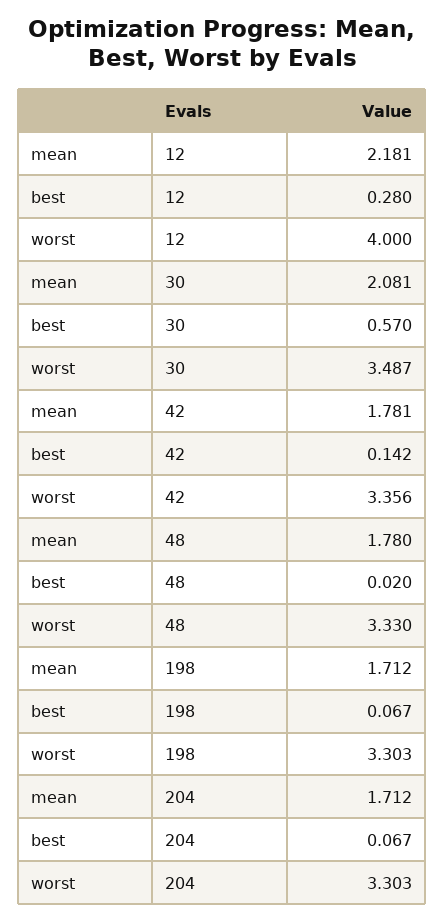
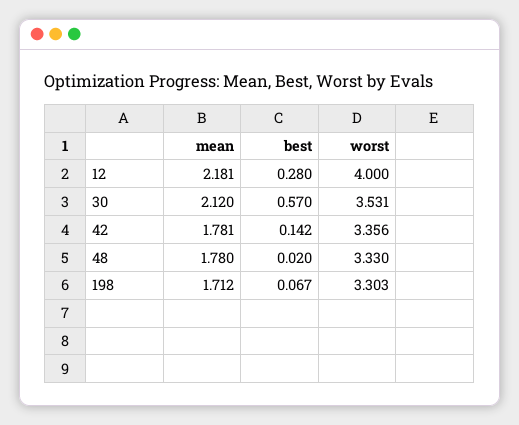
  {
    "mean": {
      "12": 2.181,
-     "30": 2.081,
+     "30": 2.12,
      "42": 1.781,
      "48": 1.78,
-     "198": 1.712,
+     "198": 1.712
-     "204": 1.712
    },
    "best": {
      "12": 0.28,
      "30": 0.57,
      "42": 0.142,
      "48": 0.02,
-     "198": 0.067,
+     "198": 0.067
-     "204": 0.067
    },
    "worst": {
      "12": 4,
-     "30": 3.487,
+     "30": 3.531,
      "42": 3.356,
      "48": 3.33,
-     "198": 3.303,
+     "198": 3.303
-     "204": 3.303
    }
  }

